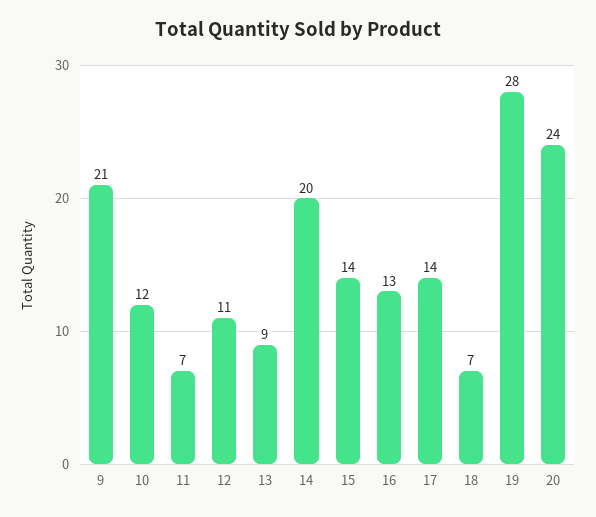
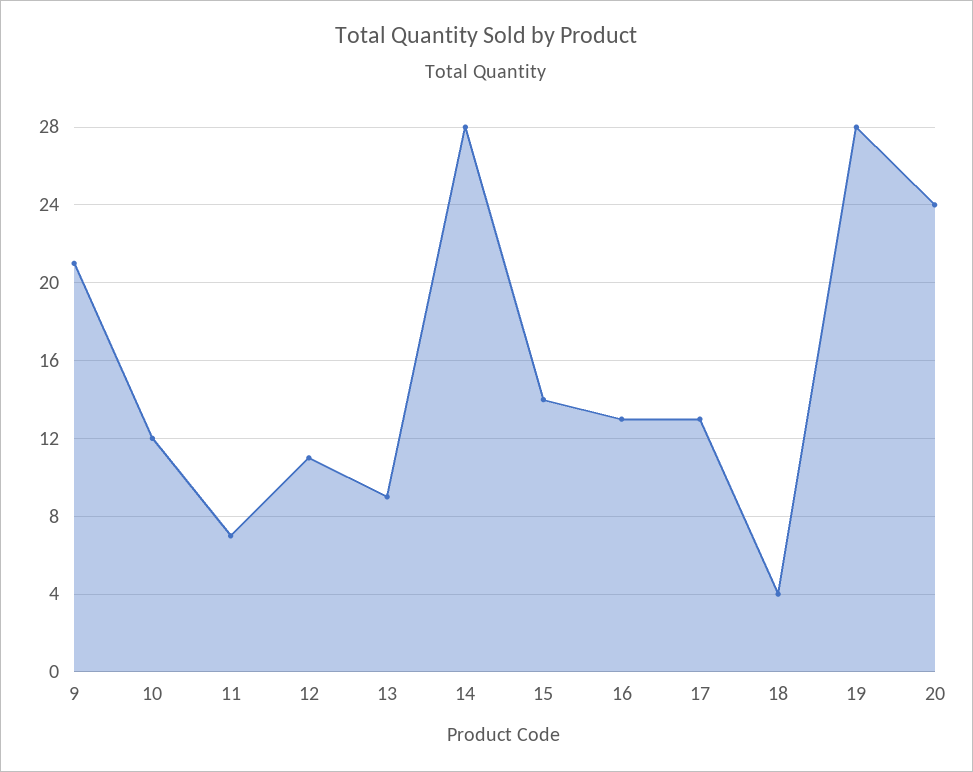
  {
    "9": 21,
    "10": 12,
    "11": 7,
    "12": 11,
    "13": 9,
-   "14": 20,
+   "14": 28,
    "15": 14,
    "16": 13,
-   "17": 14,
+   "17": 13,
-   "18": 7,
+   "18": 4,
    "19": 28,
    "20": 24
  }

